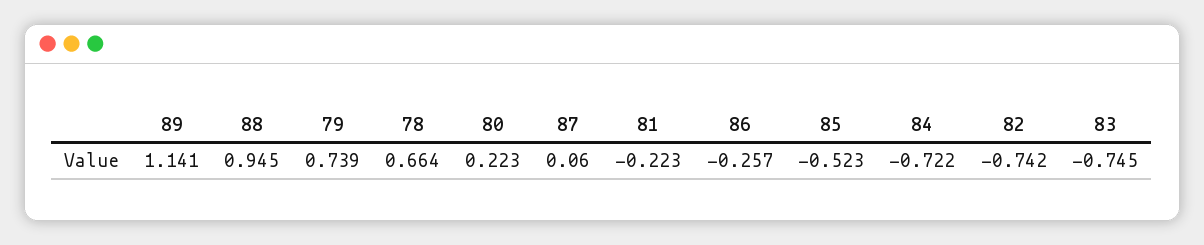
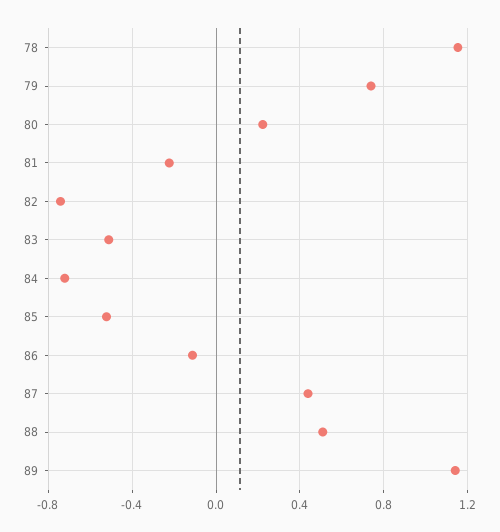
  {
    "89": 1.141,
-   "88": 0.945,
+   "88": 0.5,
    "79": 0.739,
-   "78": 0.664,
+   "78": 1.15,
    "80": 0.223,
-   "87": 0.06,
+   "87": 0.45,
    "81": -0.223,
-   "86": -0.257,
+   "86": -0.1,
    "85": -0.523,
    "84": -0.722,
    "82": -0.742,
-   "83": -0.745
+   "83": -0.5
  }

